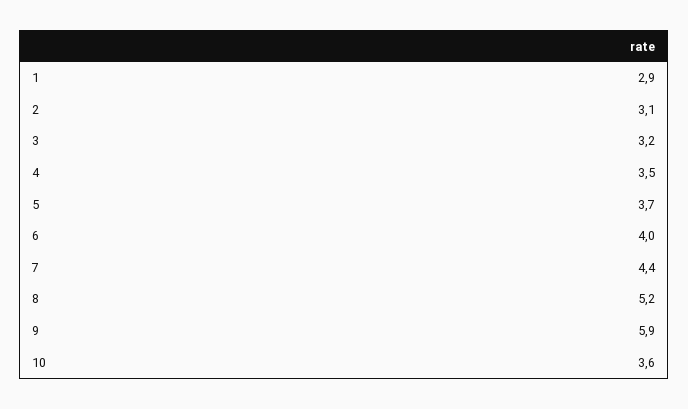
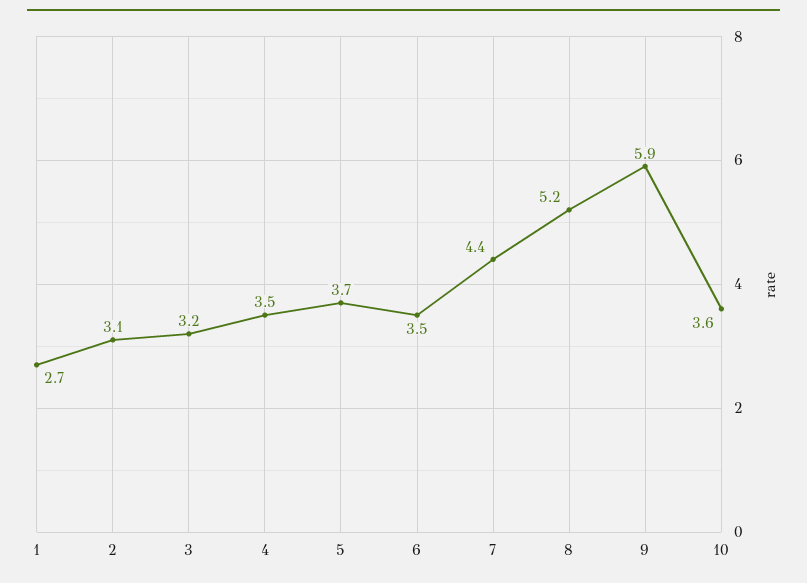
  {
-   "1": 2.9,
+   "1": 2.7,
    "2": 3.1,
    "3": 3.2,
    "4": 3.5,
    "5": 3.7,
-   "6": 4,
+   "6": 3.5,
    "7": 4.4,
    "8": 5.2,
    "9": 5.9,
    "10": 3.6
  }

